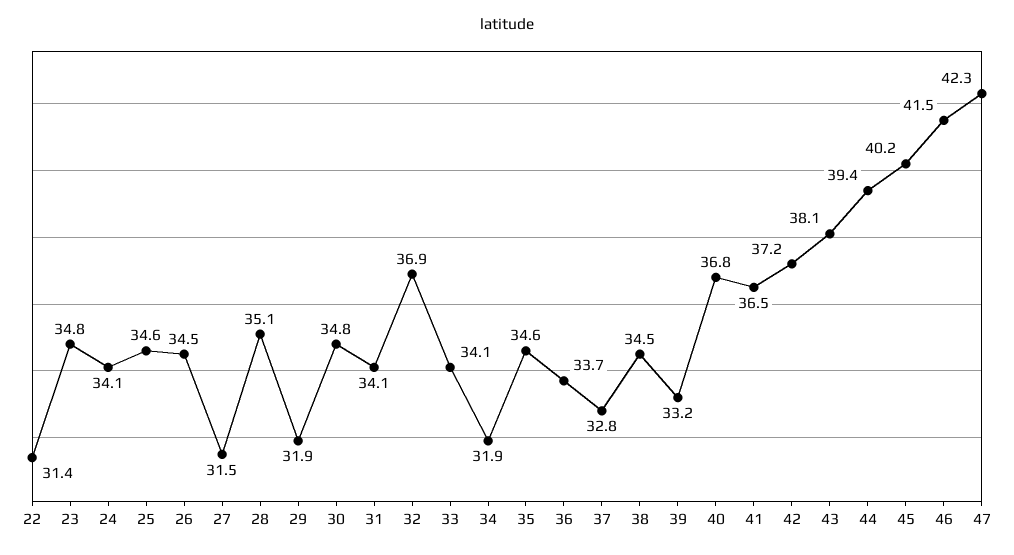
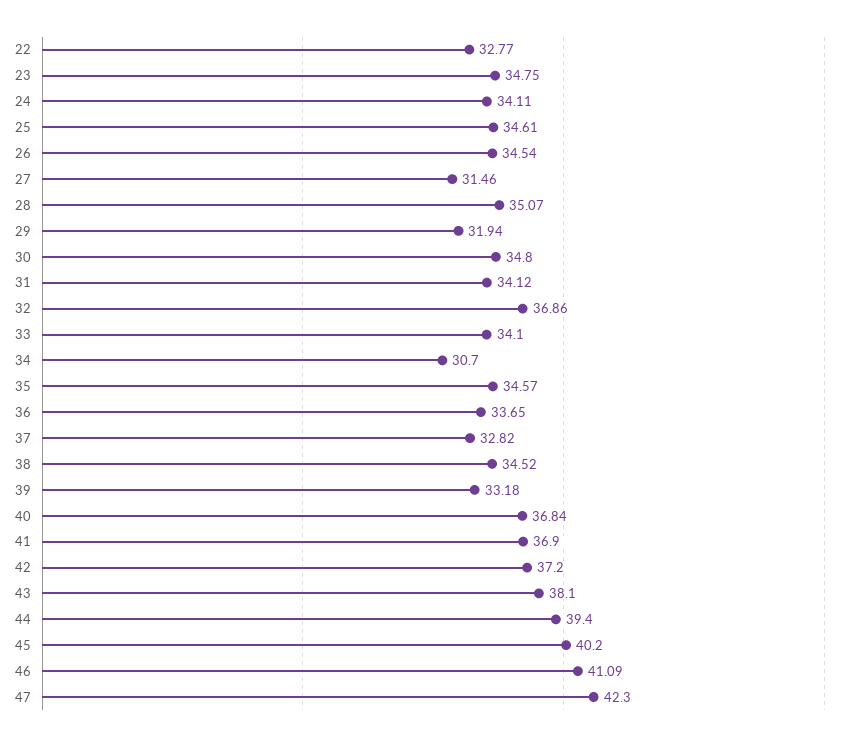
  {
-   "22": 31.4,
+   "22": 32.77,
    "23": 34.75,
    "24": 34.11,
    "25": 34.61,
    "26": 34.54,
    "27": 31.46,
    "28": 35.07,
    "29": 31.94,
    "30": 34.8,
    "31": 34.12,
    "32": 36.86,
    "33": 34.1,
-   "34": 31.9,
+   "34": 30.7,
    "35": 34.57,
    "36": 33.65,
    "37": 32.82,
    "38": 34.52,
    "39": 33.18,
    "40": 36.84,
-   "41": 36.5,
+   "41": 36.9,
    "42": 37.2,
    "43": 38.1,
    "44": 39.4,
    "45": 40.2,
-   "46": 41.5,
+   "46": 41.09,
    "47": 42.3
  }

